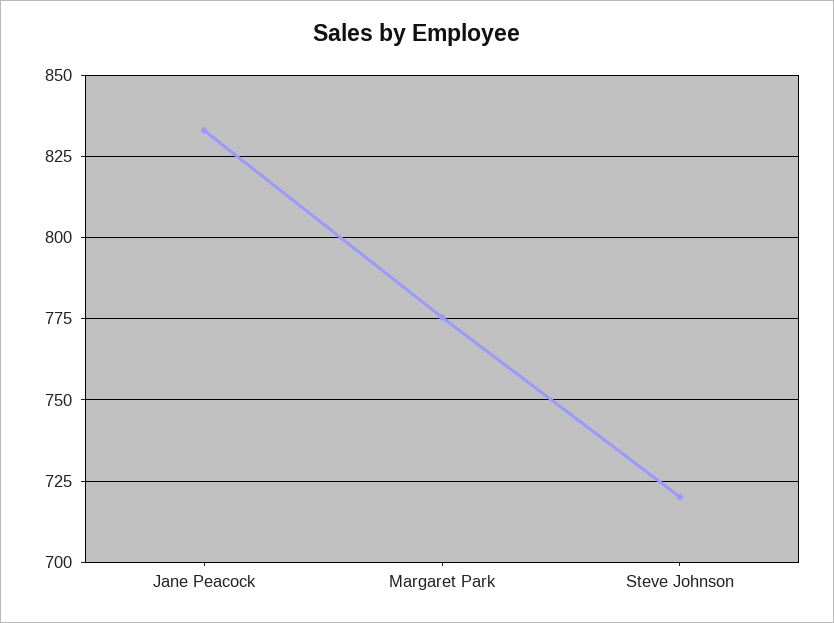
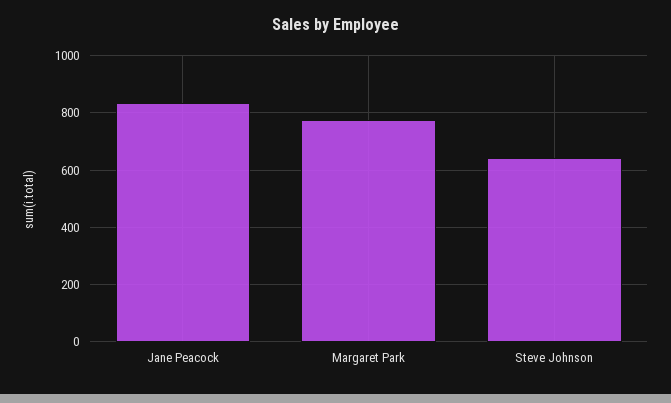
  {
    "Jane Peacock": 832.5,
    "Margaret Park": 775,
-   "Steve Johnson": 720
+   "Steve Johnson": 650
  }

